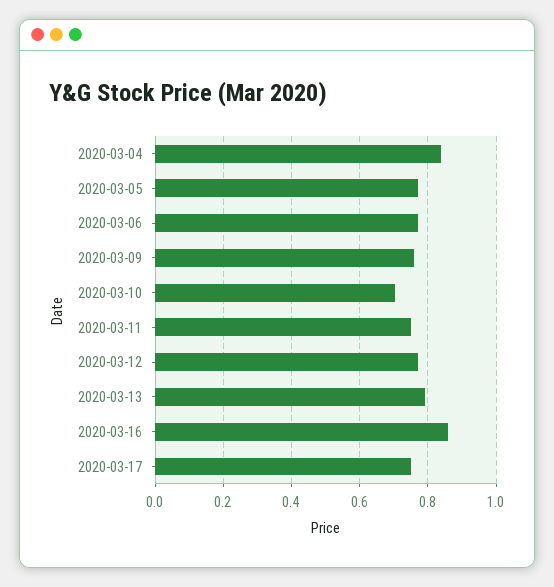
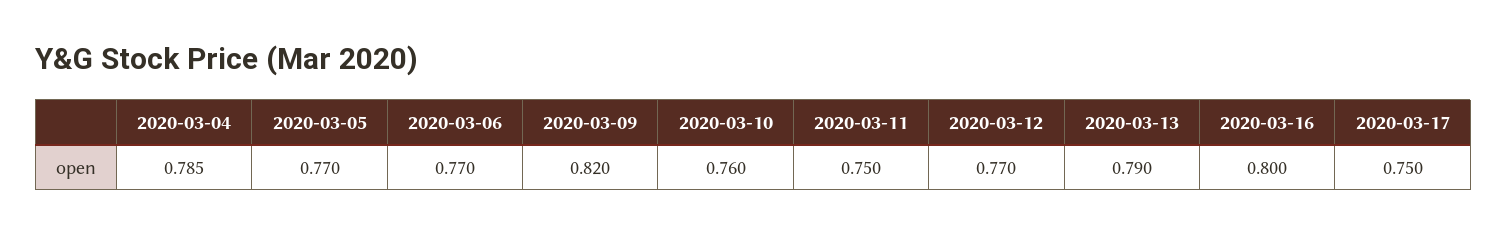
  {
-   "2020-03-04": 0.84,
+   "2020-03-04": 0.785,
    "2020-03-05": 0.77,
    "2020-03-06": 0.77,
-   "2020-03-09": 0.76,
+   "2020-03-09": 0.82,
-   "2020-03-10": 0.7,
+   "2020-03-10": 0.76,
    "2020-03-11": 0.75,
    "2020-03-12": 0.77,
    "2020-03-13": 0.79,
-   "2020-03-16": 0.86,
+   "2020-03-16": 0.8,
    "2020-03-17": 0.75
  }

